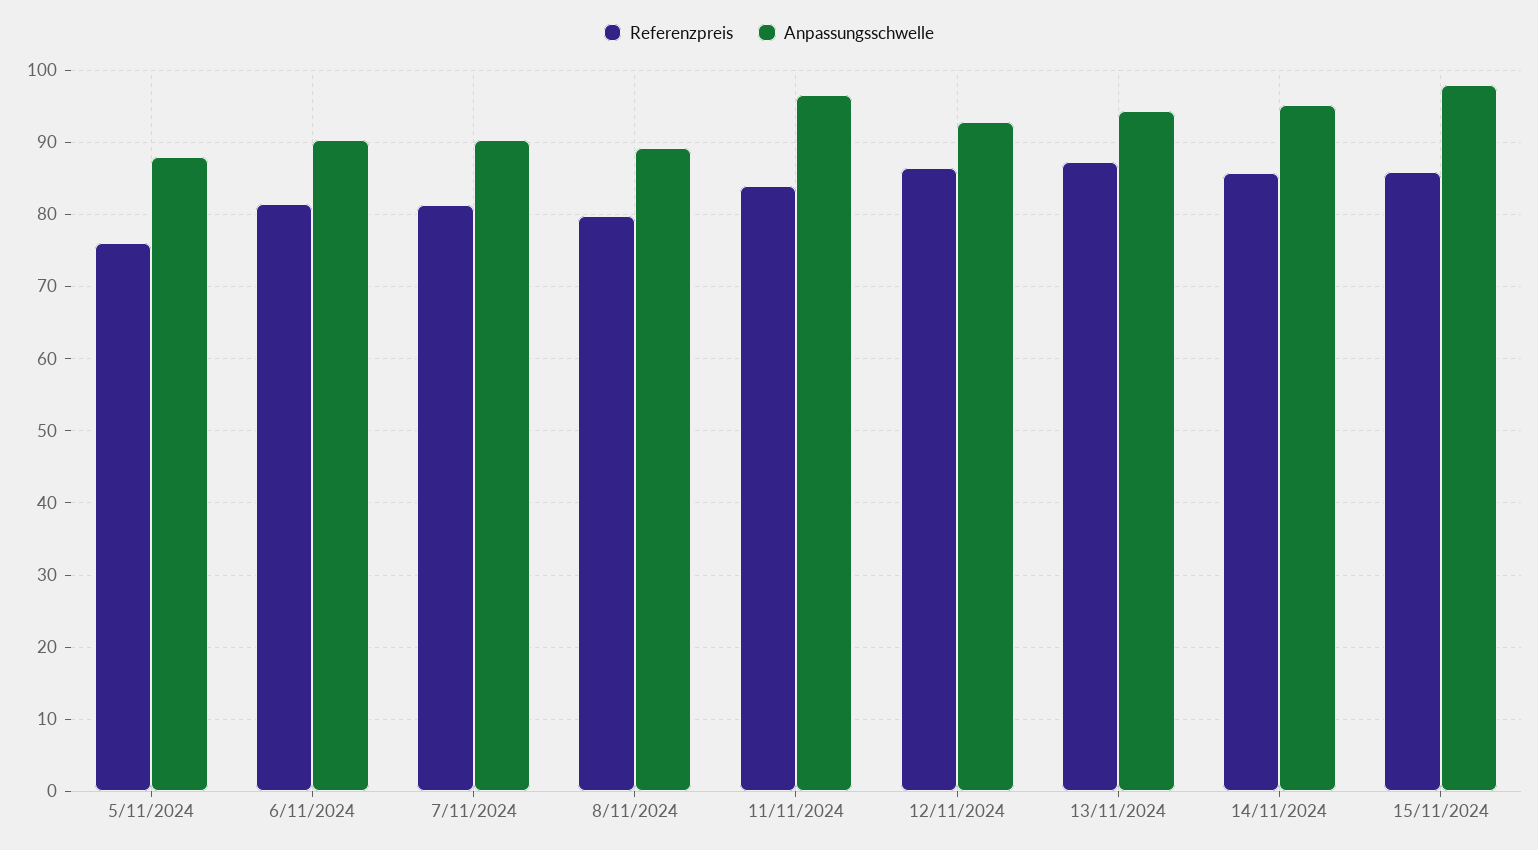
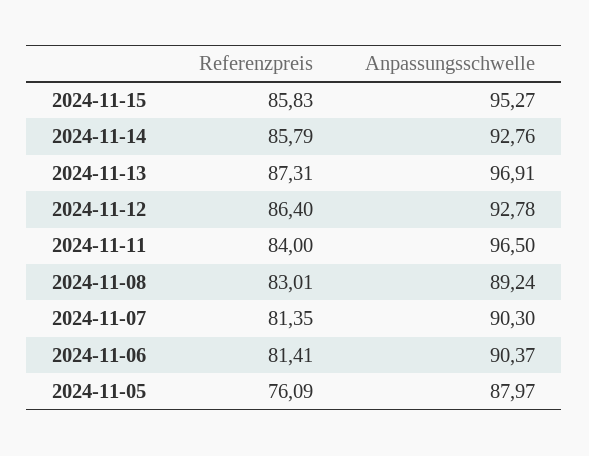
  {
    "Referenzpreis": {
      "5/11/2024": 76.09,
      "6/11/2024": 81.41,
      "7/11/2024": 81.35,
-     "8/11/2024": 80,
+     "8/11/2024": 83.01,
      "11/11/2024": 84,
      "12/11/2024": 86.4,
      "13/11/2024": 87.31,
      "14/11/2024": 85.79,
      "15/11/2024": 85.83
    },
    "Anpassungsschwelle": {
      "5/11/2024": 87.97,
      "6/11/2024": 90.37,
      "7/11/2024": 90.3,
      "8/11/2024": 89.24,
      "11/11/2024": 96.5,
      "12/11/2024": 92.78,
-     "13/11/2024": 94,
+     "13/11/2024": 96.91,
-     "14/11/2024": 95,
+     "14/11/2024": 92.76,
-     "15/11/2024": 98
+     "15/11/2024": 95.27
    }
  }

